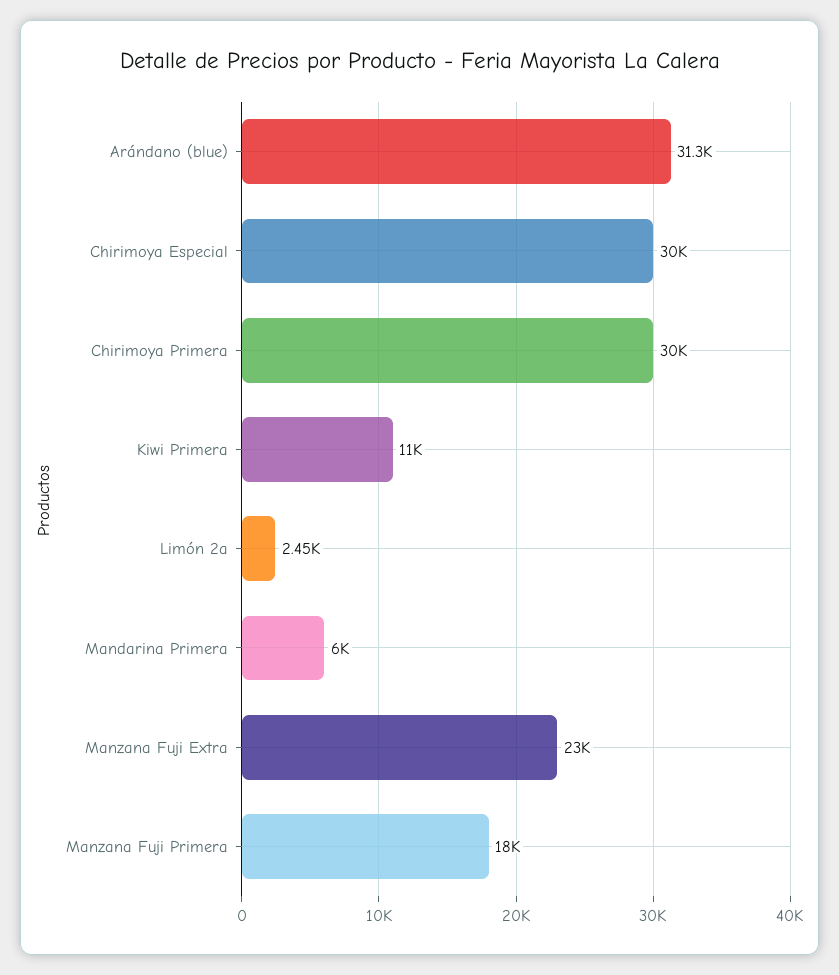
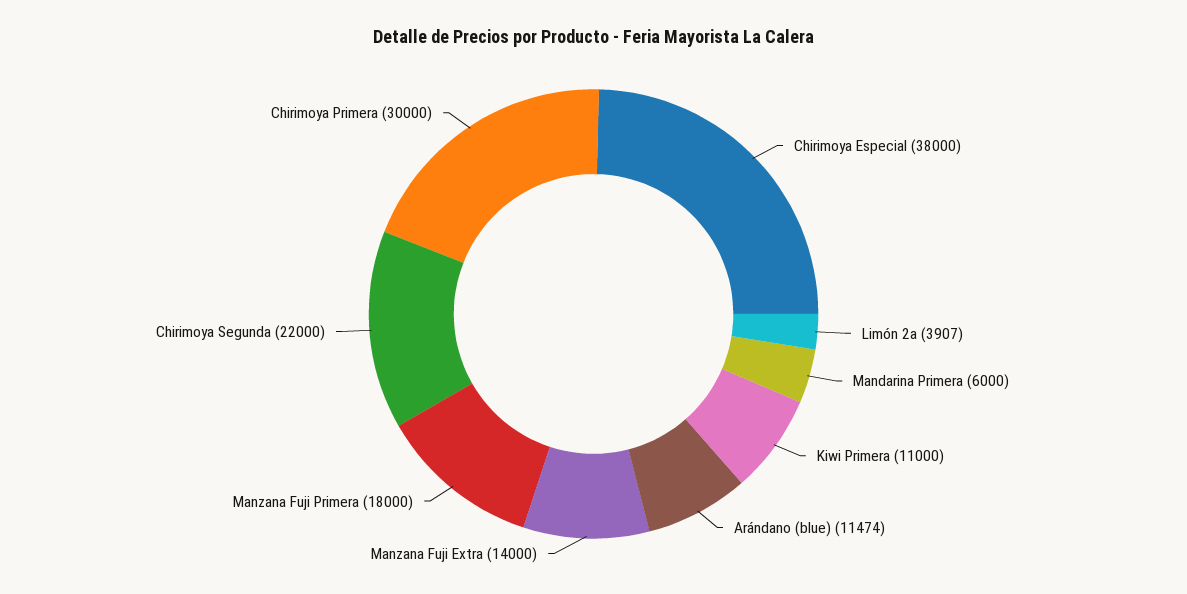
  {
-   "Arándano (blue)": 31300,
+   "Arándano (blue)": 11474,
-   "Chirimoya Especial": 30000,
+   "Chirimoya Especial": 38000,
    "Chirimoya Primera": 30000,
    "Kiwi Primera": 11000,
-   "Limón 2a": 2450,
+   "Limón 2a": 3907,
    "Mandarina Primera": 6000,
-   "Manzana Fuji Extra": 23000,
+   "Manzana Fuji Extra": 14000,
-   "Manzana Fuji Primera": 18000
+   "Manzana Fuji Primera": 18000,
+   "Chirimoya Segunda": 22000
  }

